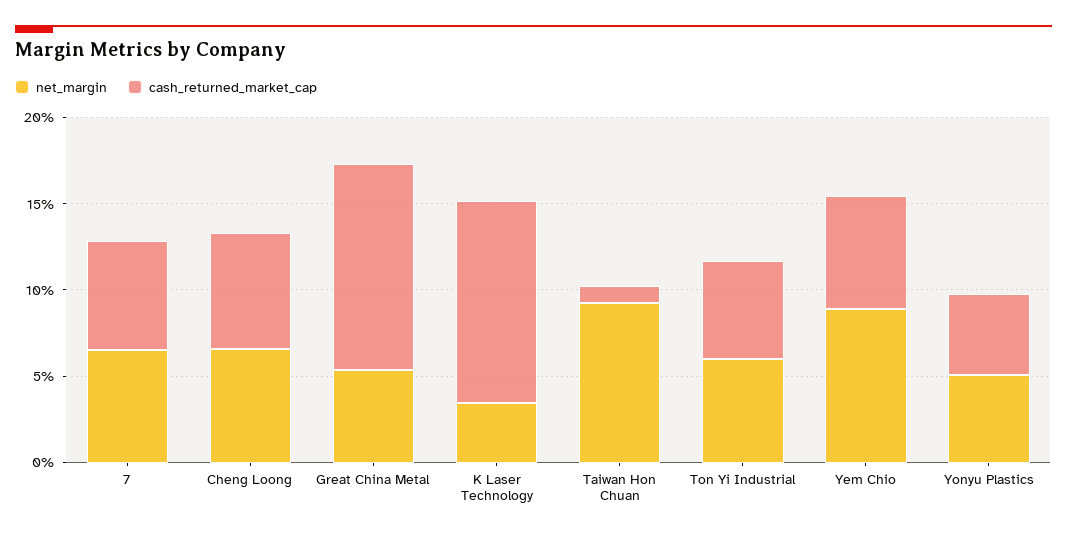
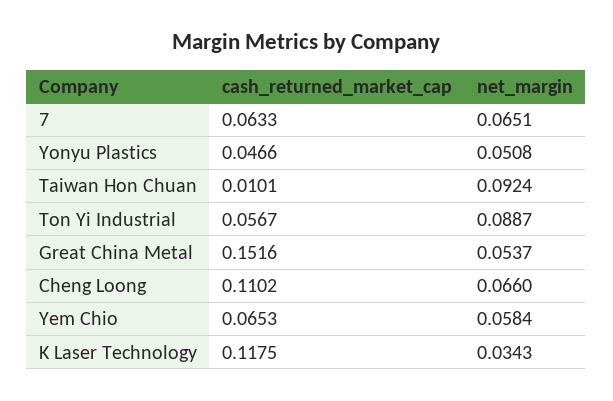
  {
    "net_margin": {
      "7": 0.0651,
      "Cheng Loong": 0.066,
      "Great China Metal": 0.0537,
      "K Laser Technology": 0.0343,
      "Taiwan Hon Chuan": 0.0924,
-     "Ton Yi Industrial": 0.06,
+     "Ton Yi Industrial": 0.0887,
-     "Yem Chio": 0.09,
+     "Yem Chio": 0.0584,
      "Yonyu Plastics": 0.0508
    },
    "cash_returned_market_cap": {
      "7": 0.0633,
-     "Cheng Loong": 0.07,
+     "Cheng Loong": 0.1102,
-     "Great China Metal": 0.12,
+     "Great China Metal": 0.1516,
      "K Laser Technology": 0.1175,
      "Taiwan Hon Chuan": 0.0101,
      "Ton Yi Industrial": 0.0567,
      "Yem Chio": 0.0653,
      "Yonyu Plastics": 0.0466
    }
  }

